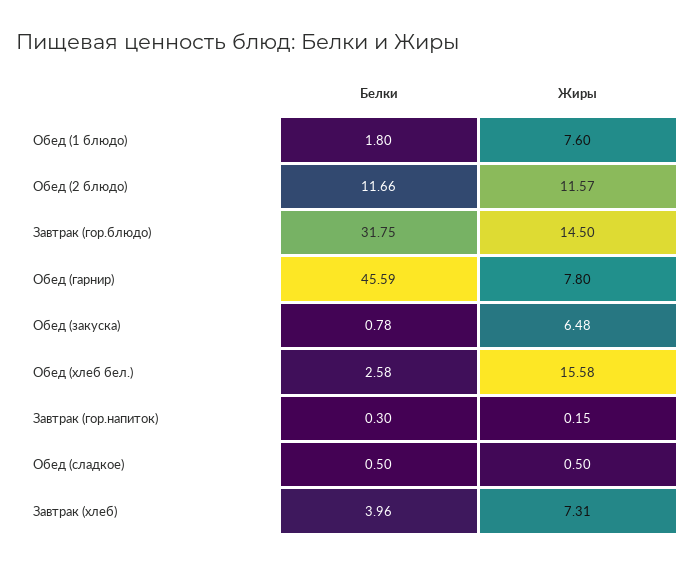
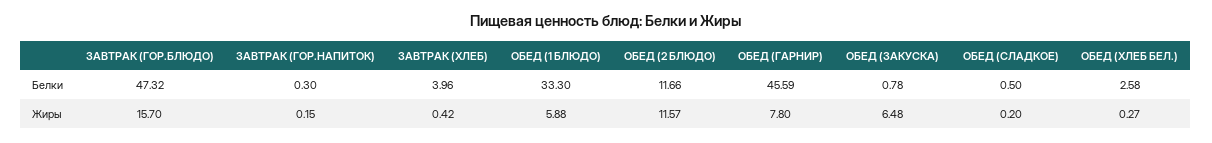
  {
    "Белки": {
-     "Обед (1 блюдо)": 1.8,
+     "Обед (1 блюдо)": 33.3,
      "Обед (2 блюдо)": 11.66,
-     "Завтрак (гор.блюдо)": 31.75,
+     "Завтрак (гор.блюдо)": 47.32,
      "Обед (гарнир)": 45.59,
      "Обед (закуска)": 0.78,
      "Обед (хлеб бел.)": 2.58,
      "Завтрак (гор.напиток)": 0.3,
      "Обед (сладкое)": 0.5,
      "Завтрак (хлеб)": 3.96
    },
    "Жиры": {
-     "Обед (1 блюдо)": 7.6,
+     "Обед (1 блюдо)": 5.88,
      "Обед (2 блюдо)": 11.57,
-     "Завтрак (гор.блюдо)": 14.5,
+     "Завтрак (гор.блюдо)": 15.7,
      "Обед (гарнир)": 7.8,
      "Обед (закуска)": 6.48,
-     "Обед (хлеб бел.)": 15.58,
+     "Обед (хлеб бел.)": 0.27,
      "Завтрак (гор.напиток)": 0.15,
-     "Обед (сладкое)": 0.5,
+     "Обед (сладкое)": 0.2,
-     "Завтрак (хлеб)": 7.31
+     "Завтрак (хлеб)": 0.42
    }
  }

